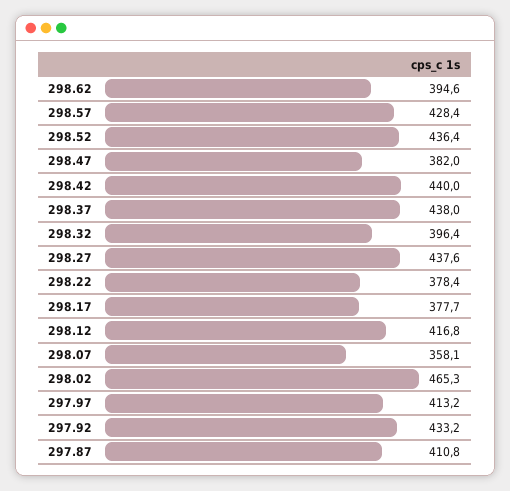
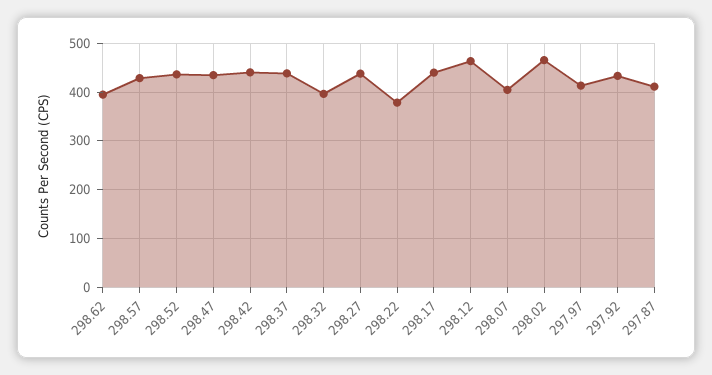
  {
    "298.62": 394.6,
    "298.57": 428.4,
    "298.52": 436.4,
-   "298.47": 382,
+   "298.47": 440,
    "298.42": 440,
    "298.37": 438,
    "298.32": 396.4,
    "298.27": 437.6,
    "298.22": 378.4,
-   "298.17": 377.7,
+   "298.17": 440,
-   "298.12": 416.8,
+   "298.12": 460,
-   "298.07": 358.1,
+   "298.07": 400,
    "298.02": 465.3,
    "297.97": 413.2,
    "297.92": 433.2,
    "297.87": 410.8
  }

